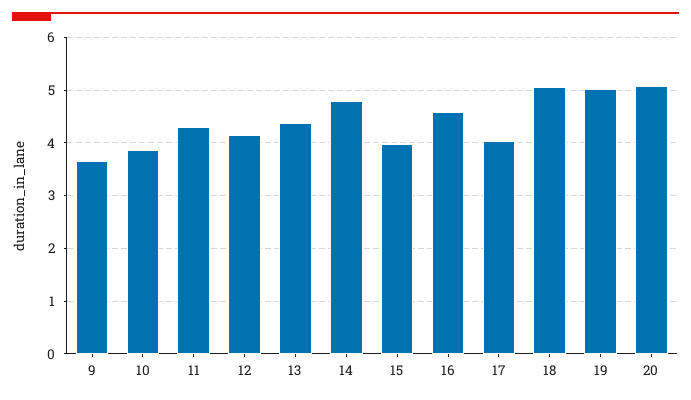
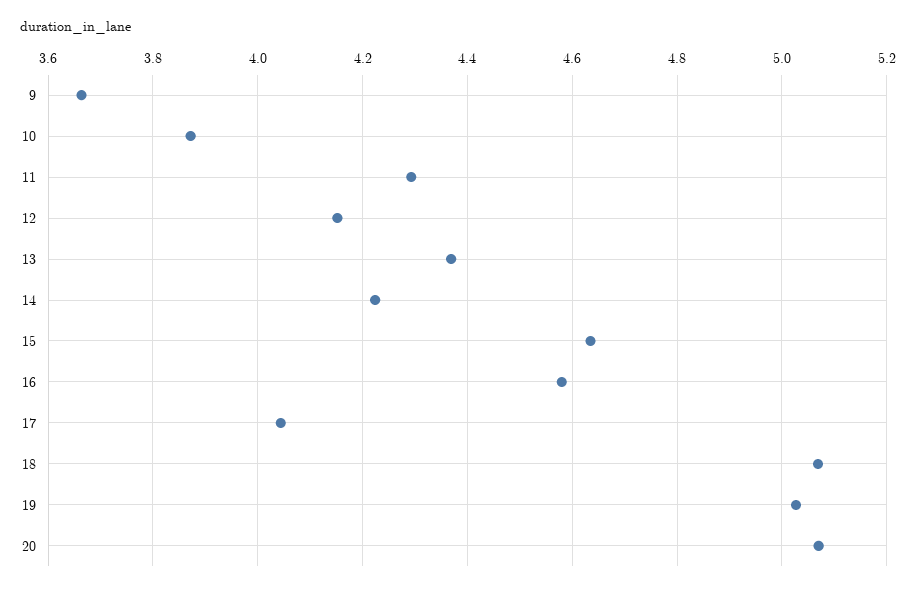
  {
    "9": 3.66,
    "10": 3.88,
    "11": 4.3,
    "12": 4.16,
    "13": 4.36,
-   "14": 4.8,
+   "14": 4.22,
-   "15": 4,
+   "15": 4.64,
    "16": 4.58,
    "17": 4.04,
    "18": 5.06,
    "19": 5.02,
    "20": 5.08
  }

